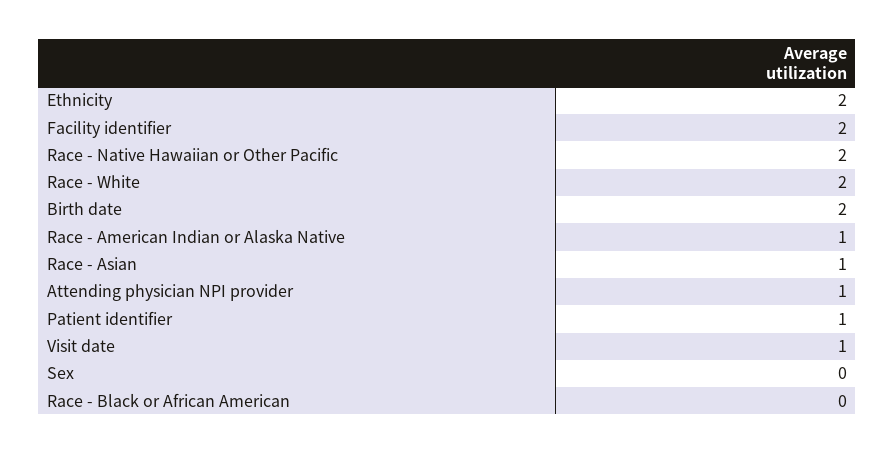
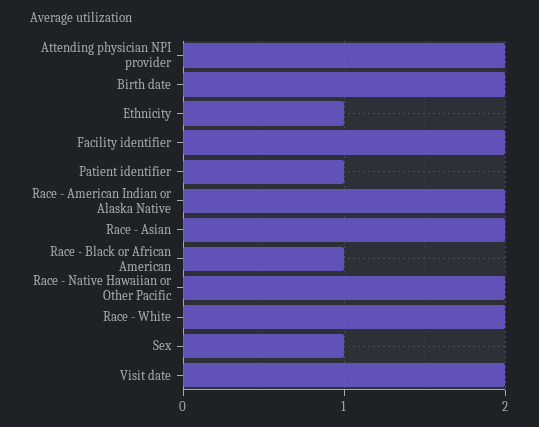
  {
-   "Ethnicity": 2,
+   "Ethnicity": 1,
    "Facility identifier": 2,
    "Race - Native Hawaiian or Other Pacific": 2,
    "Race - White": 2,
    "Birth date": 2,
-   "Race - American Indian or Alaska Native": 1,
+   "Race - American Indian or Alaska Native": 2,
-   "Race - Asian": 1,
+   "Race - Asian": 2,
-   "Attending physician NPI provider": 1,
+   "Attending physician NPI provider": 2,
    "Patient identifier": 1,
-   "Visit date": 1,
+   "Visit date": 2,
-   "Sex": 0,
+   "Sex": 1,
-   "Race - Black or African American": 0
+   "Race - Black or African American": 1
  }

